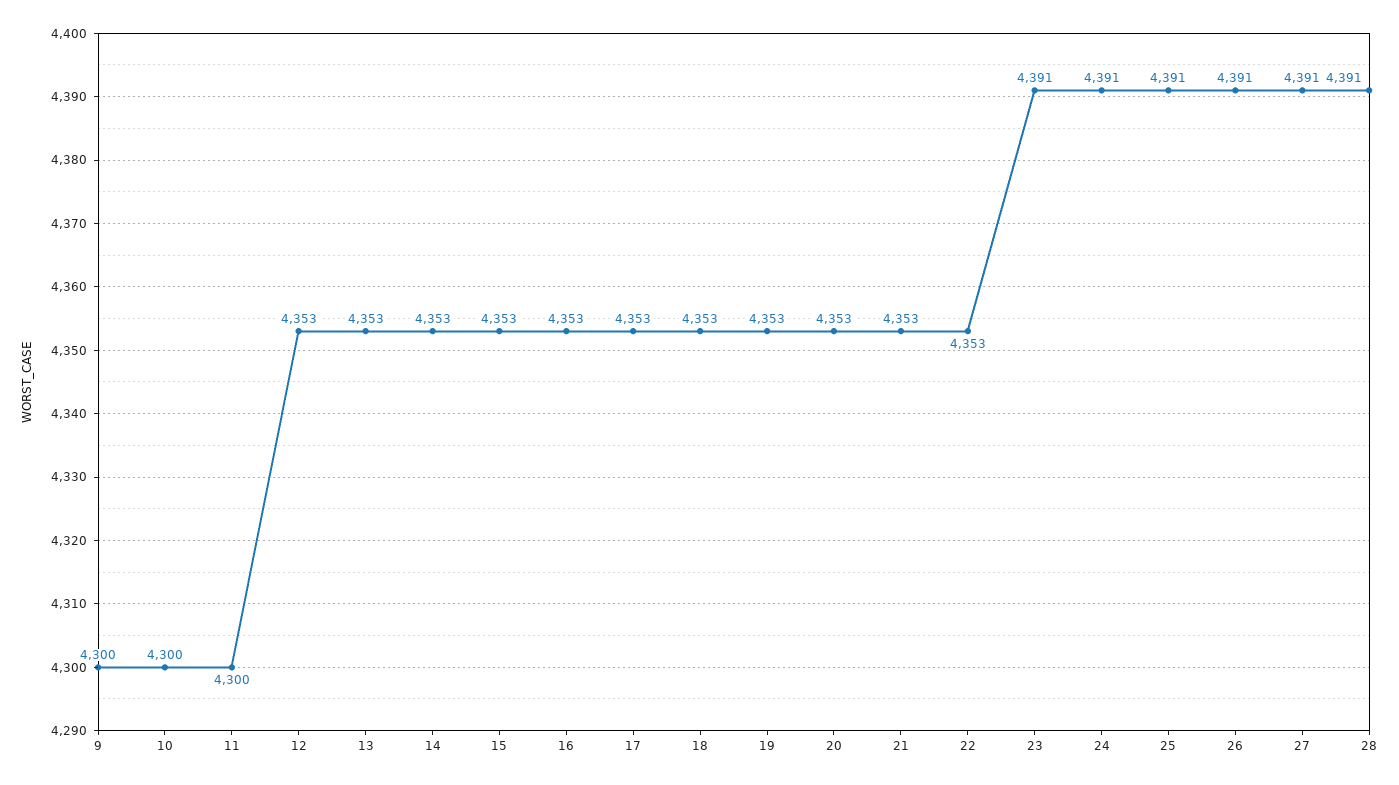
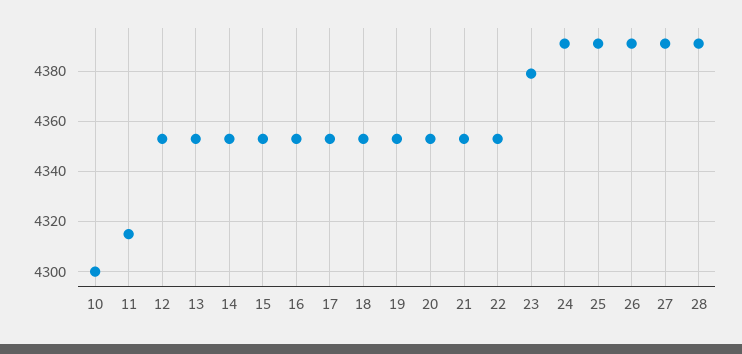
  {
-   "9": 4300,
    "10": 4300,
-   "11": 4300,
+   "11": 4315,
    "12": 4353,
    "13": 4353,
    "14": 4353,
    "15": 4353,
    "16": 4353,
    "17": 4353,
    "18": 4353,
    "19": 4353,
    "20": 4353,
    "21": 4353,
    "22": 4353,
-   "23": 4391,
+   "23": 4380,
    "24": 4391,
    "25": 4391,
    "26": 4391,
    "27": 4391,
    "28": 4391
  }

